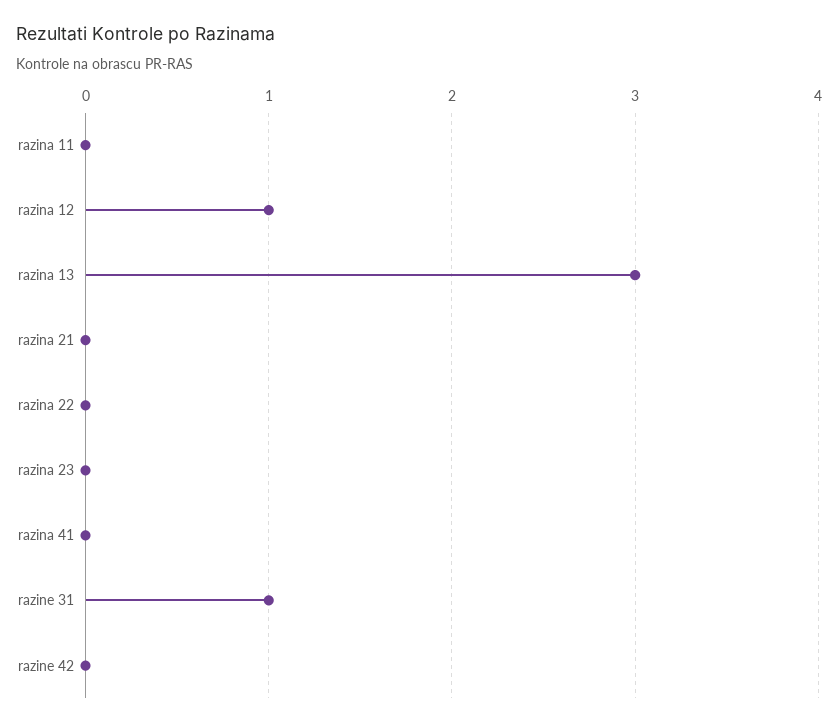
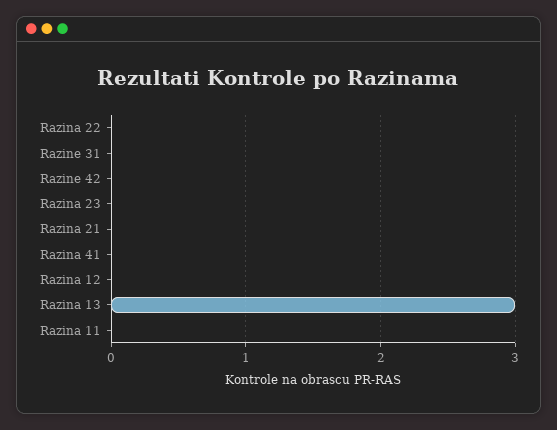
  {
    "razina 11": 0,
-   "razina 12": 1,
+   "razina 12": 0,
    "razina 13": 3,
    "razina 21": 0,
    "razina 22": 0,
    "razina 23": 0,
    "razina 41": 0,
-   "razine 31": 1,
+   "razine 31": 0,
    "razine 42": 0
  }

